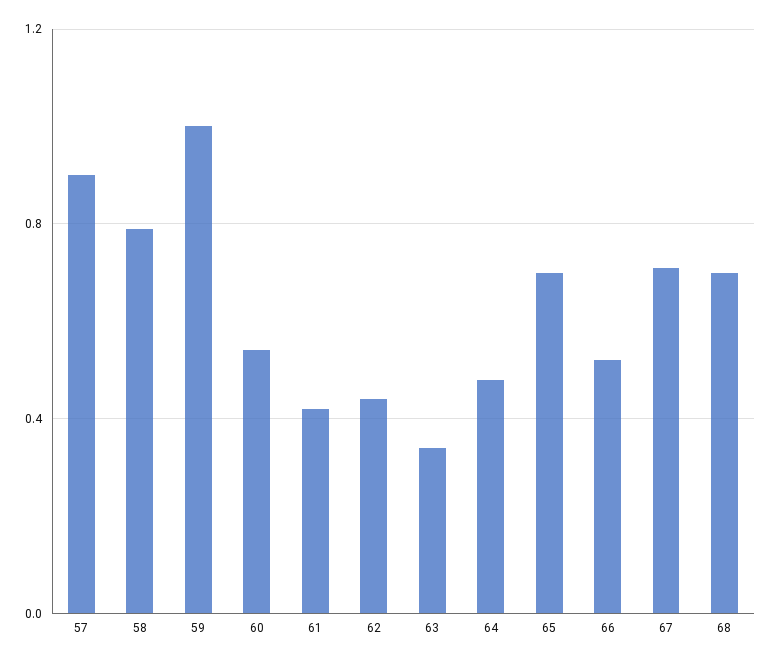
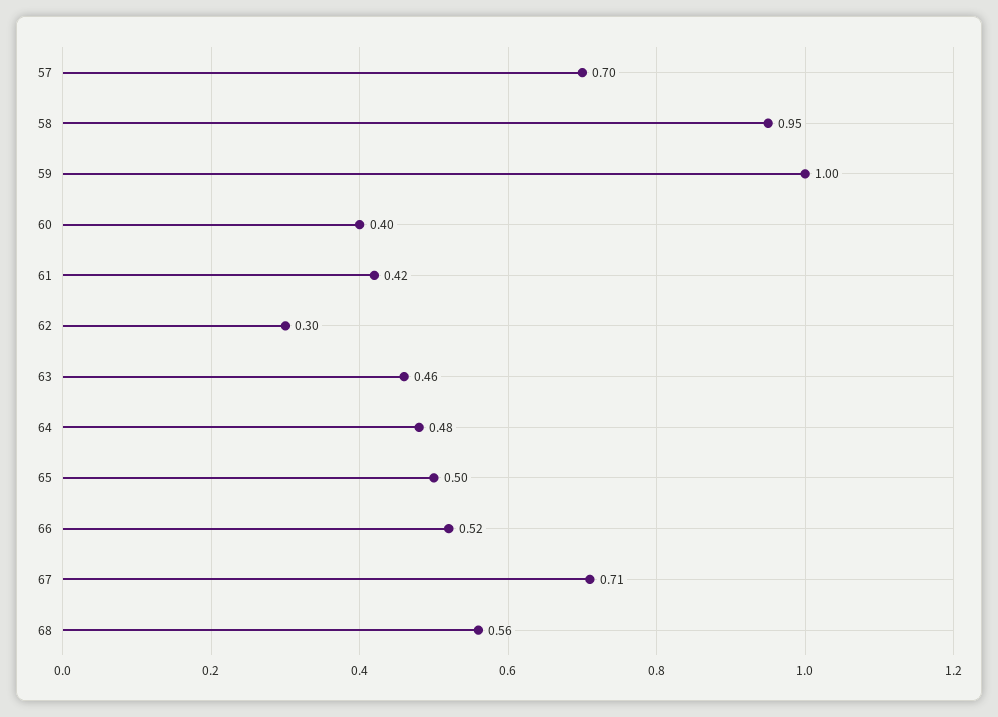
  {
-   "57": 0.9,
+   "57": 0.7,
-   "58": 0.8,
+   "58": 0.95,
    "59": 1,
-   "60": 0.55,
+   "60": 0.4,
    "61": 0.42,
-   "62": 0.45,
+   "62": 0.3,
-   "63": 0.35,
+   "63": 0.46,
    "64": 0.48,
-   "65": 0.7,
+   "65": 0.5,
    "66": 0.52,
    "67": 0.71,
-   "68": 0.7
+   "68": 0.56
  }

